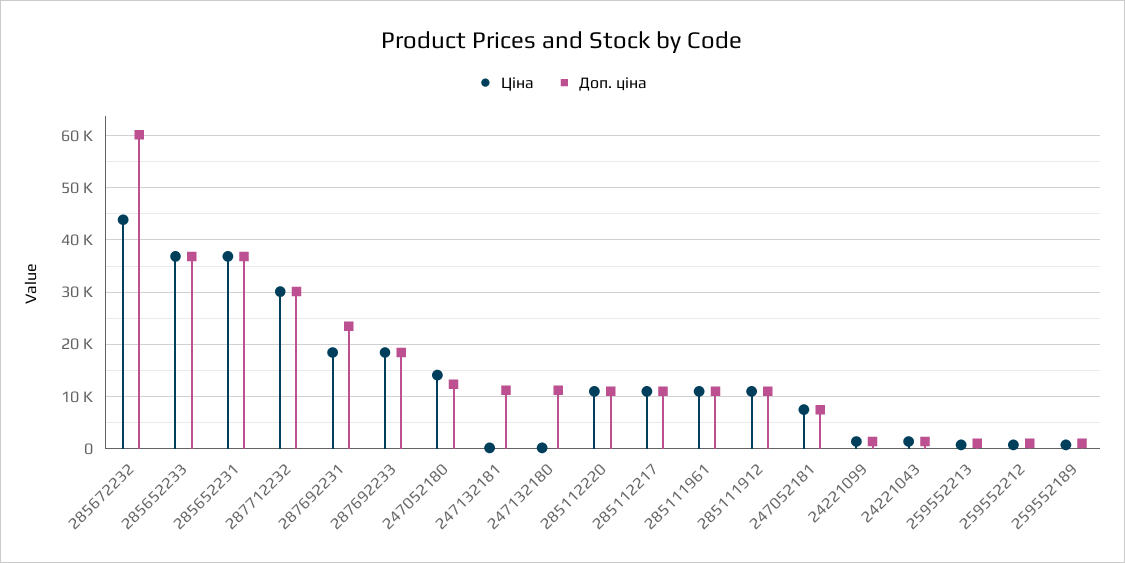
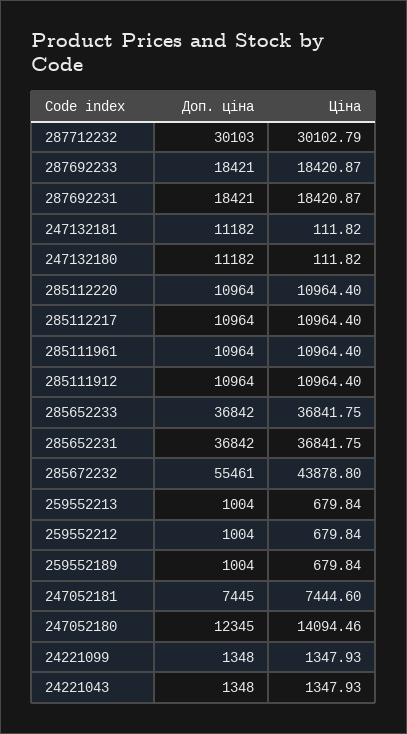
  {
    "Ціна": {
      "285672232": 43878.8,
      "285652233": 36841.75,
      "285652231": 36841.75,
      "287712232": 30102.79,
      "287692231": 18420.87,
      "287692233": 18420.87,
      "247052180": 14094.46,
      "247132181": 111.82,
      "247132180": 111.82,
      "285112220": 10964.4,
      "285112217": 10964.4,
      "285111961": 10964.4,
      "285111912": 10964.4,
      "247052181": 7444.6,
      "24221099": 1347.93,
      "24221043": 1347.93,
      "259552213": 679.84,
      "259552212": 679.84,
      "259552189": 679.84
    },
    "Доп. ціна": {
-     "285672232": 60000,
+     "285672232": 55461,
      "285652233": 36842,
      "285652231": 36842,
      "287712232": 30103,
-     "287692231": 24000,
+     "287692231": 18421,
      "287692233": 18421,
      "247052180": 12345,
      "247132181": 11182,
      "247132180": 11182,
      "285112220": 10964,
      "285112217": 10964,
      "285111961": 10964,
      "285111912": 10964,
      "247052181": 7445,
      "24221099": 1348,
      "24221043": 1348,
      "259552213": 1004,
      "259552212": 1004,
      "259552189": 1004
    }
  }

